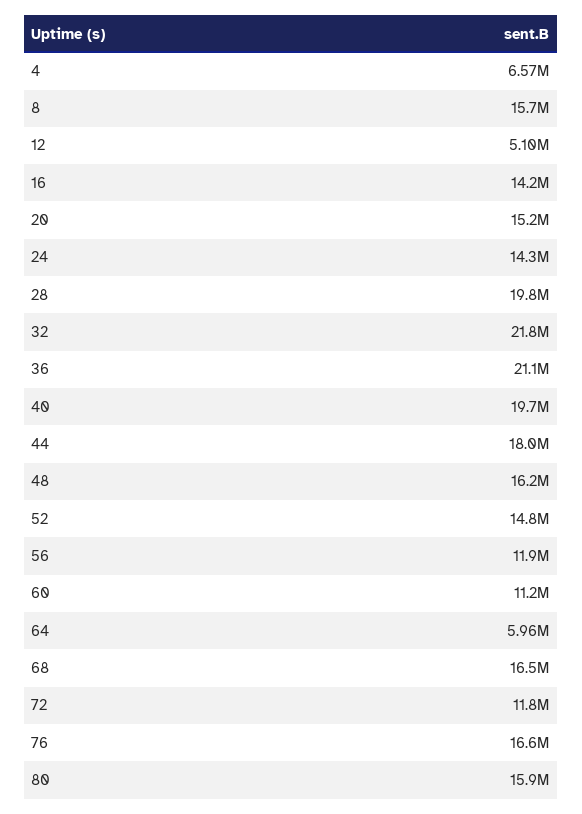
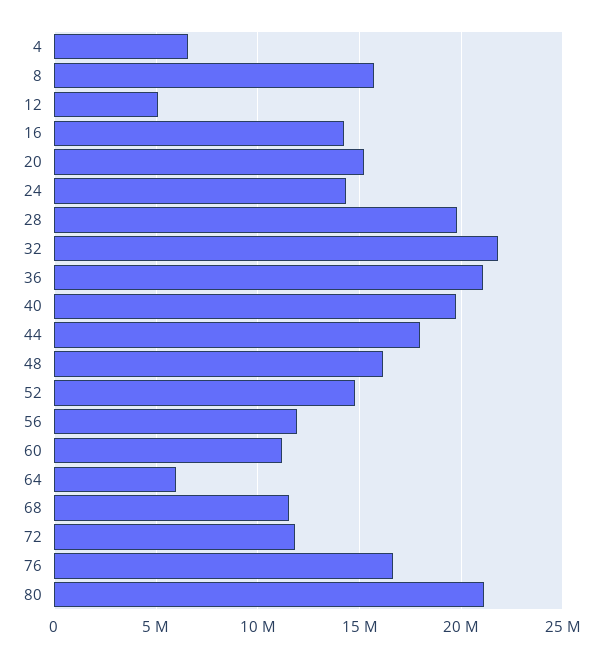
  {
    "4": 6570000,
    "8": 15700000,
    "12": 5100000,
    "16": 14200000,
    "20": 15200000,
    "24": 14300000,
    "28": 19800000,
    "32": 21800000,
    "36": 21100000,
    "40": 19700000,
    "44": 18000000,
    "48": 16200000,
    "52": 14800000,
    "56": 11900000,
    "60": 11200000,
    "64": 5960000,
-   "68": 16500000,
+   "68": 11500000,
    "72": 11800000,
    "76": 16600000,
-   "80": 15900000
+   "80": 21000000
  }

